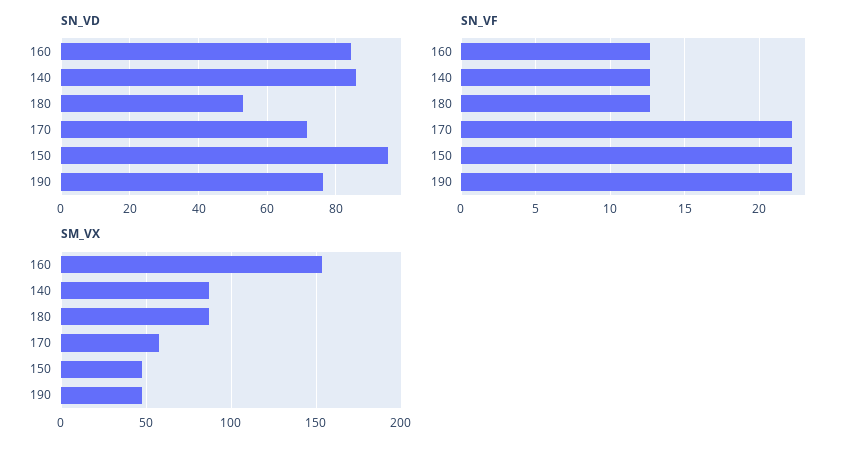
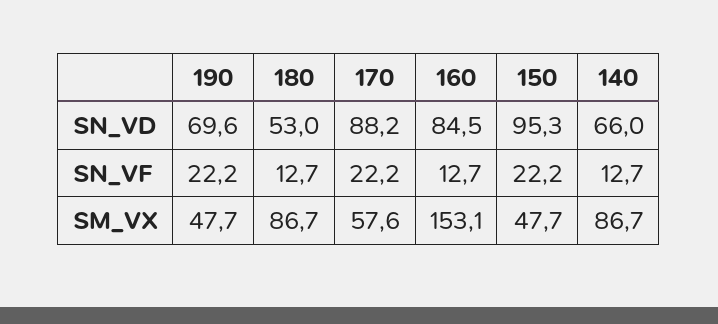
  {
    "SN_VD": {
      "160": 84.5,
-     "140": 86,
+     "140": 66,
      "180": 53,
-     "170": 72,
+     "170": 88.2,
      "150": 95.3,
-     "190": 76
+     "190": 69.6
    },
    "SN_VF": {
      "160": 12.7,
      "140": 12.7,
      "180": 12.7,
      "170": 22.2,
      "150": 22.2,
      "190": 22.2
    },
    "SM_VX": {
      "160": 153.1,
      "140": 86.7,
      "180": 86.7,
      "170": 57.6,
      "150": 47.7,
      "190": 47.7
    }
  }

